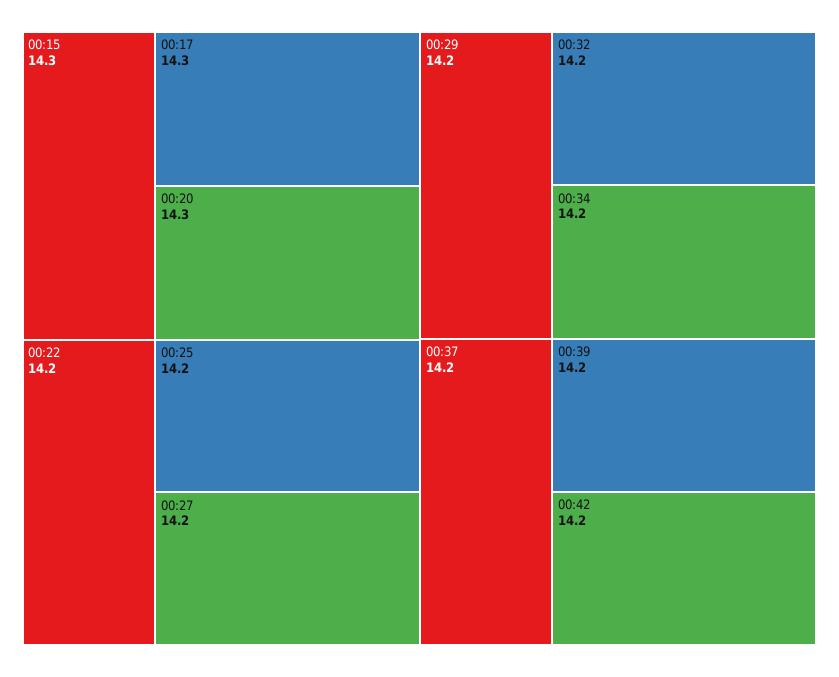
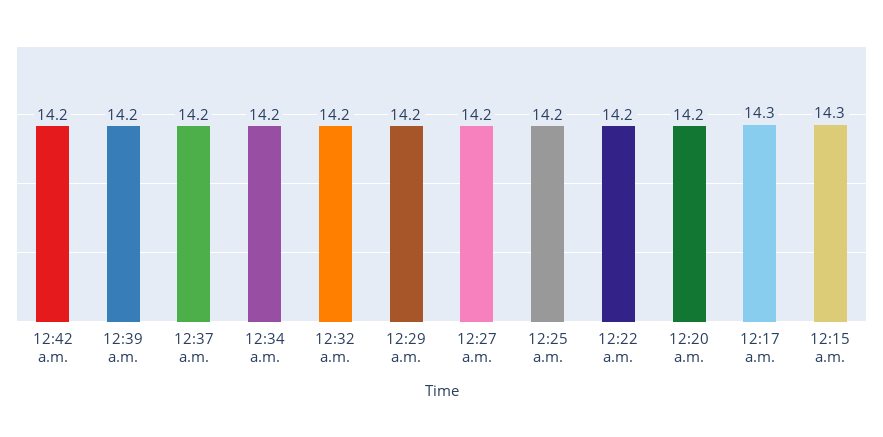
  {
    "00:15": 14.3,
    "00:17": 14.3,
-   "00:20": 14.3,
+   "00:20": 14.2,
    "00:22": 14.2,
    "00:25": 14.2,
    "00:27": 14.2,
    "00:29": 14.2,
    "00:32": 14.2,
    "00:34": 14.2,
    "00:37": 14.2,
    "00:39": 14.2,
    "00:42": 14.2
  }

